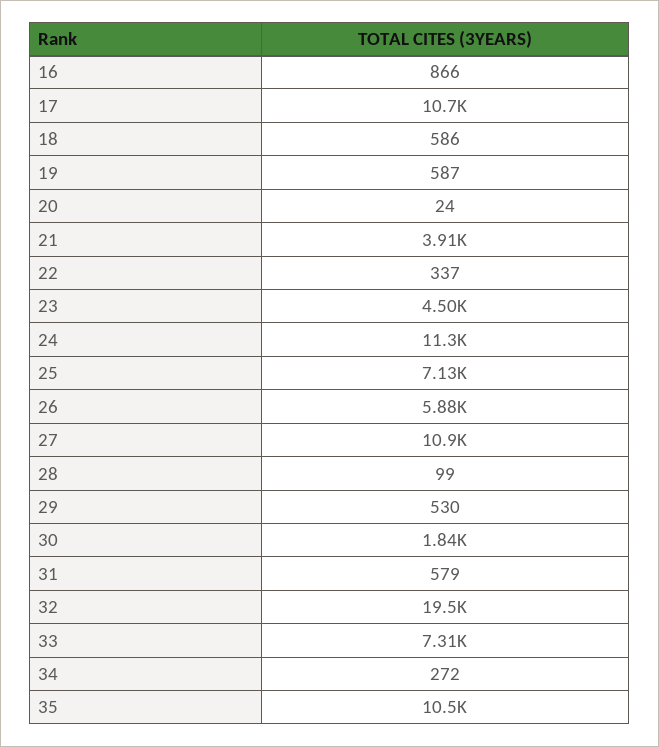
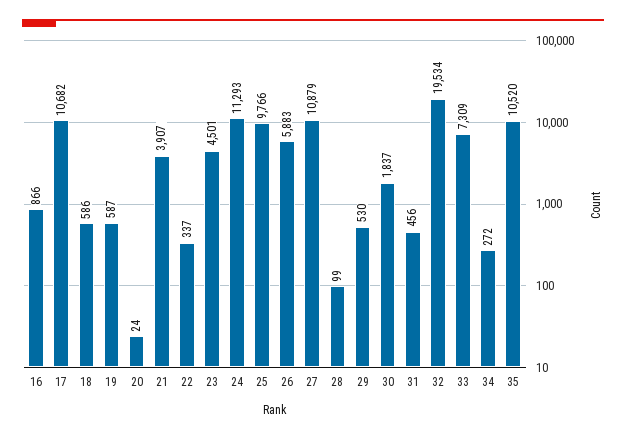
  {
    "16": 866,
    "17": 10682,
    "18": 586,
    "19": 587,
    "20": 24,
    "21": 3907,
    "22": 337,
    "23": 4501,
    "24": 11293,
-   "25": 7130,
+   "25": 9766,
    "26": 5883,
    "27": 10879,
    "28": 99,
    "29": 530,
    "30": 1837,
-   "31": 579,
+   "31": 456,
    "32": 19534,
    "33": 7309,
    "34": 272,
    "35": 10520
  }

